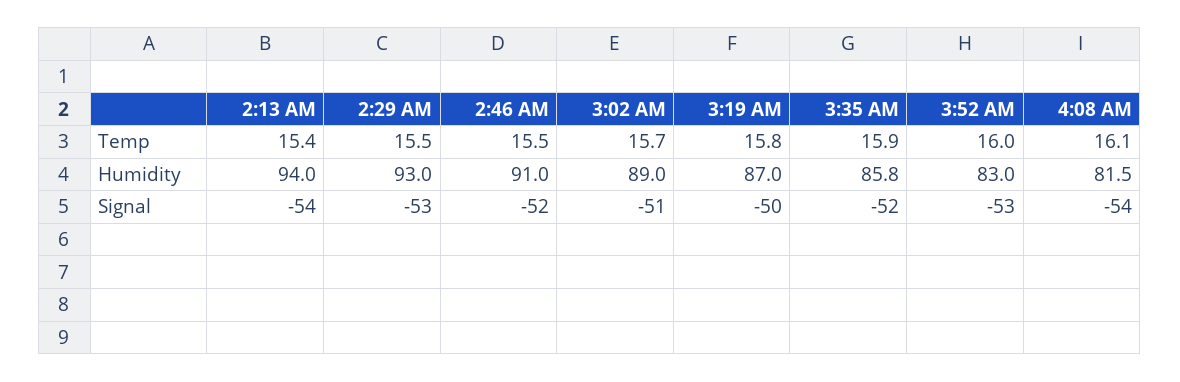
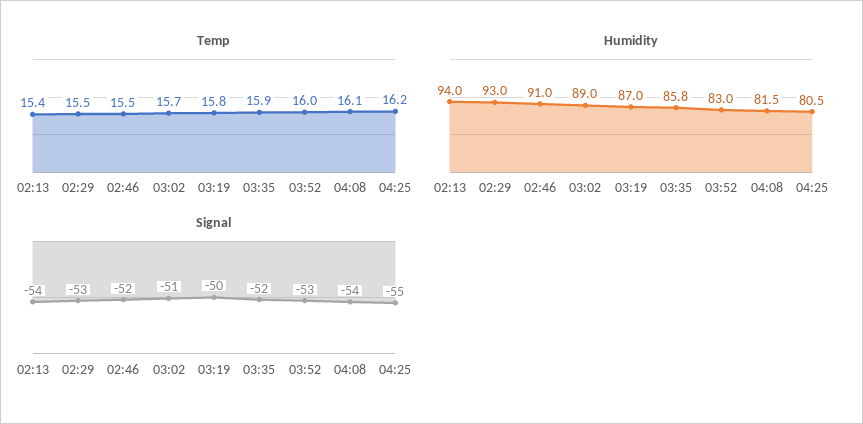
  {
    "Temp": {
      "2:13 AM": 15.4,
      "2:29 AM": 15.5,
      "2:46 AM": 15.5,
      "3:02 AM": 15.7,
      "3:19 AM": 15.8,
      "3:35 AM": 15.9,
      "3:52 AM": 16,
-     "4:08 AM": 16.1
+     "4:08 AM": 16.1,
+     "04:25": 16.2
    },
    "Humidity": {
      "2:13 AM": 94,
      "2:29 AM": 93,
      "2:46 AM": 91,
      "3:02 AM": 89,
      "3:19 AM": 87,
      "3:35 AM": 85.8,
      "3:52 AM": 83,
-     "4:08 AM": 81.5
+     "4:08 AM": 81.5,
+     "04:25": 80.5
    },
    "Signal": {
      "2:13 AM": -54,
      "2:29 AM": -53,
      "2:46 AM": -52,
      "3:02 AM": -51,
      "3:19 AM": -50,
      "3:35 AM": -52,
      "3:52 AM": -53,
-     "4:08 AM": -54
+     "4:08 AM": -54,
+     "04:25": -55
    }
  }

